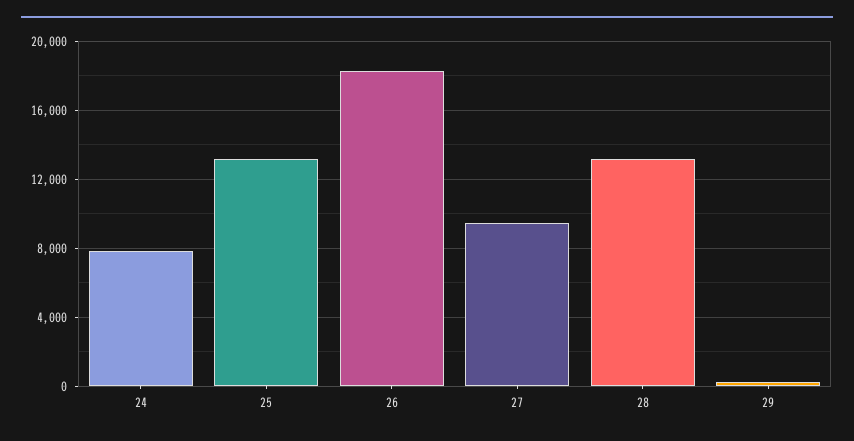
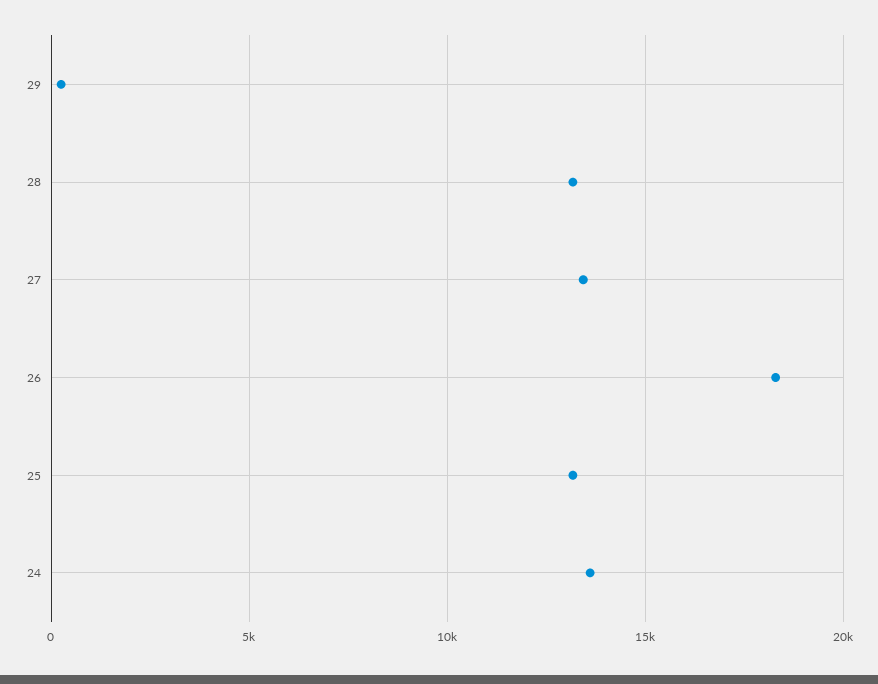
  {
-   "24": 8000,
+   "24": 13500,
    "25": 13000,
    "26": 18500,
-   "27": 9500,
+   "27": 13500,
    "28": 13000,
    "29": 500
  }

